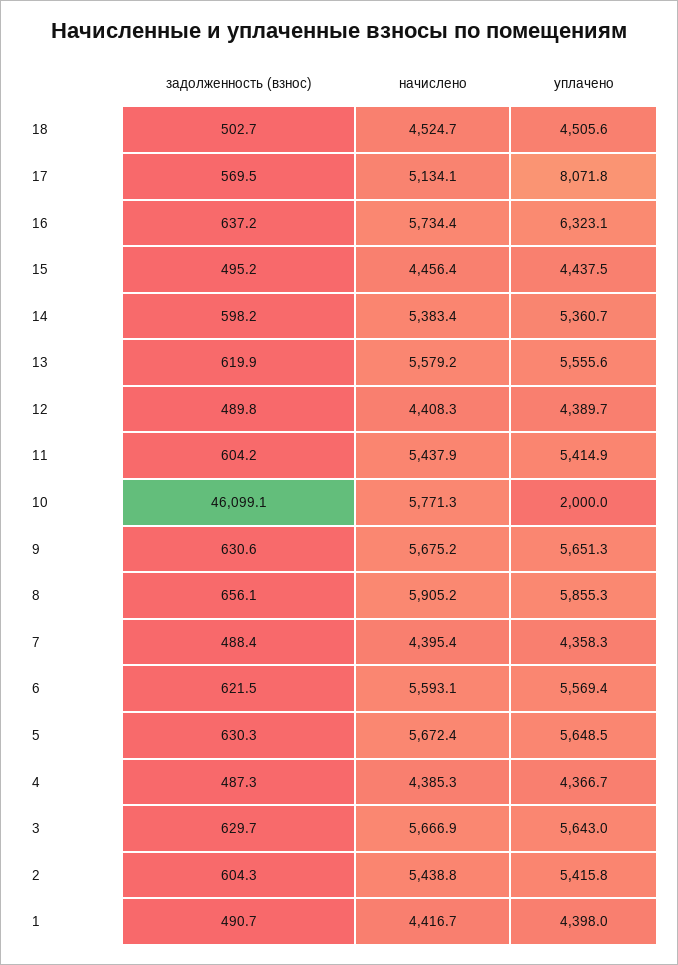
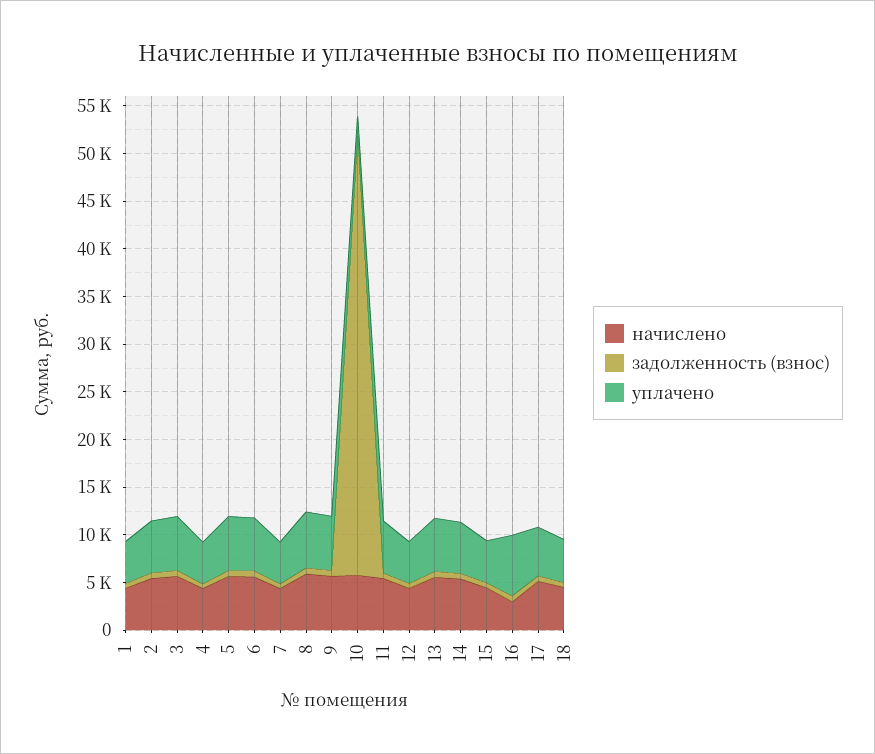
  {
    "задолженность (взнос)": {
      "18": 502.7,
      "17": 569.5,
      "16": 637.2,
      "15": 495.2,
      "14": 598.2,
      "13": 619.9,
      "12": 489.8,
      "11": 604.2,
      "10": 46099.1,
      "9": 630.6,
      "8": 656.1,
      "7": 488.4,
      "6": 621.5,
      "5": 630.3,
      "4": 487.3,
      "3": 629.7,
      "2": 604.3,
      "1": 490.7
    },
    "начислено": {
      "18": 4524.7,
      "17": 5134.1,
-     "16": 5734.4,
+     "16": 3000,
      "15": 4456.4,
      "14": 5383.4,
      "13": 5579.2,
      "12": 4408.3,
      "11": 5437.9,
      "10": 5771.3,
      "9": 5675.2,
      "8": 5905.2,
      "7": 4395.4,
      "6": 5593.1,
      "5": 5672.4,
      "4": 4385.3,
      "3": 5666.9,
      "2": 5438.8,
      "1": 4416.7
    },
    "уплачено": {
      "18": 4505.6,
-     "17": 8071.8,
+     "17": 5000,
      "16": 6323.1,
      "15": 4437.5,
      "14": 5360.7,
      "13": 5555.6,
      "12": 4389.7,
      "11": 5414.9,
      "10": 2000,
      "9": 5651.3,
      "8": 5855.3,
      "7": 4358.3,
      "6": 5569.4,
      "5": 5648.5,
      "4": 4366.7,
      "3": 5643,
      "2": 5415.8,
      "1": 4398
    }
  }

